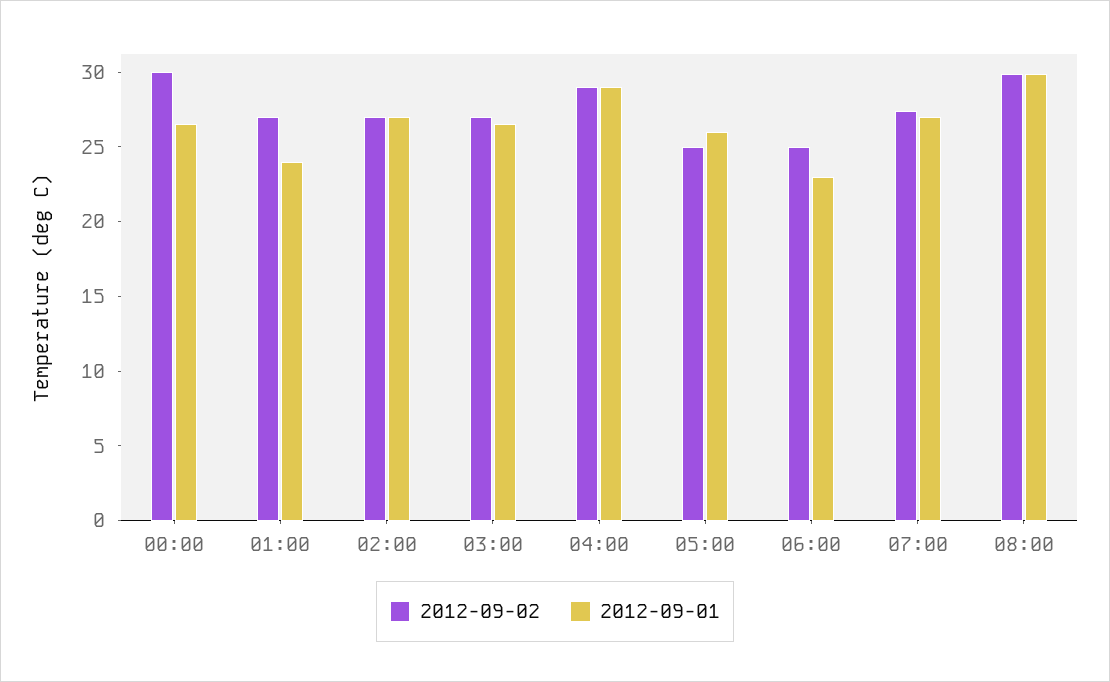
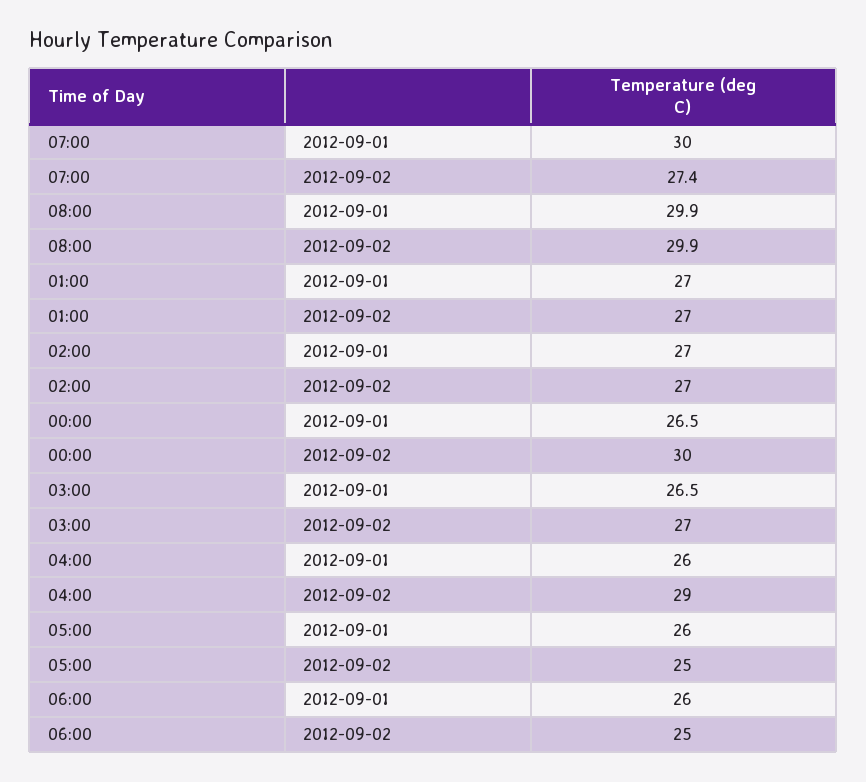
  {
    "2012-09-02": {
      "00:00": 30,
      "01:00": 27,
      "02:00": 27,
      "03:00": 27,
      "04:00": 29,
      "05:00": 25,
      "06:00": 25,
      "07:00": 27.4,
      "08:00": 29.9
    },
    "2012-09-01": {
      "00:00": 26.5,
-     "01:00": 24,
+     "01:00": 27,
      "02:00": 27,
      "03:00": 26.5,
-     "04:00": 29,
+     "04:00": 26,
      "05:00": 26,
-     "06:00": 23,
+     "06:00": 26,
-     "07:00": 27,
+     "07:00": 30,
      "08:00": 29.9
    }
  }

